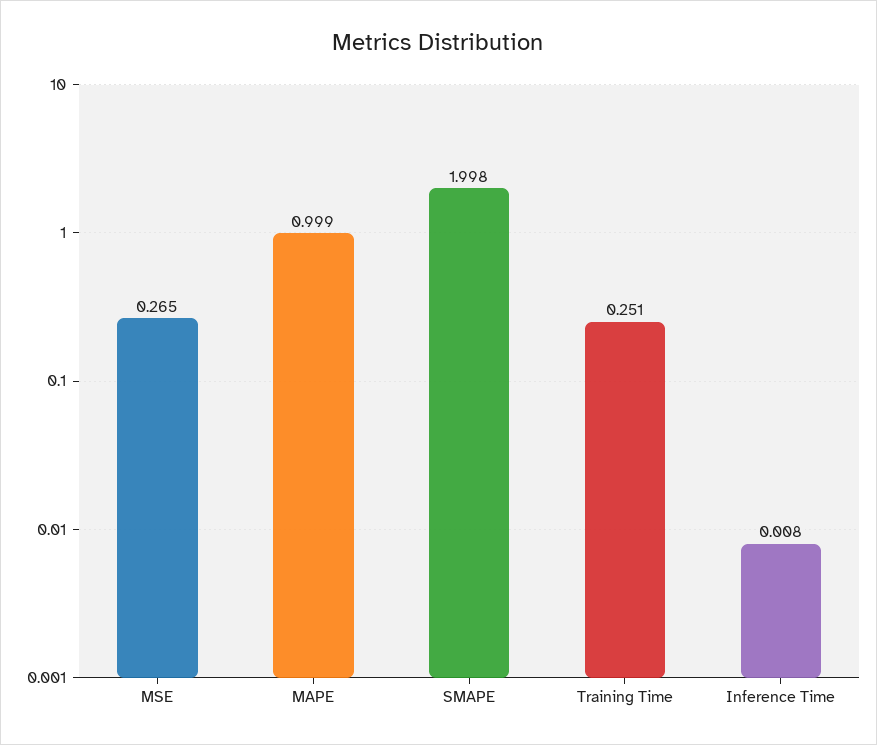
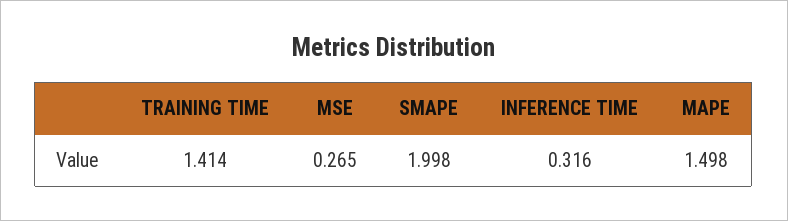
  {
    "MSE": 0.265,
-   "MAPE": 0.999,
+   "MAPE": 1.498,
    "SMAPE": 1.998,
-   "Training Time": 0.251,
+   "Training Time": 1.414,
-   "Inference Time": 0.008
+   "Inference Time": 0.316
  }

